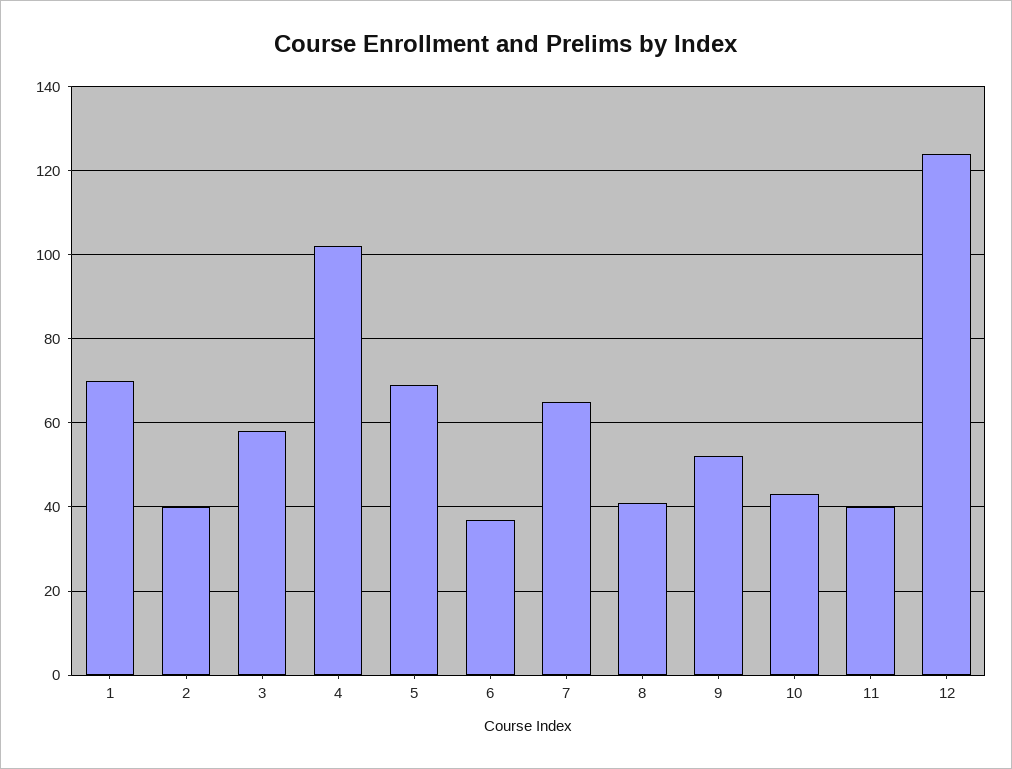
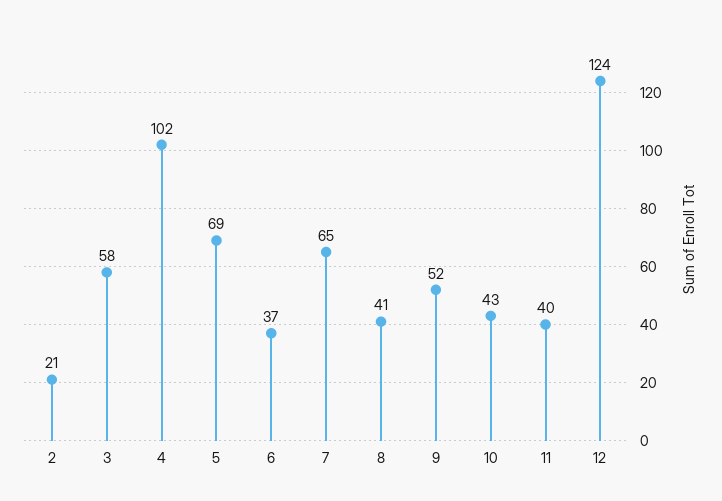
  {
-   "1": 70,
-   "2": 40,
+   "2": 21,
    "3": 58,
    "4": 102,
    "5": 69,
    "6": 37,
    "7": 65,
    "8": 41,
    "9": 52,
    "10": 43,
    "11": 40,
    "12": 124
  }

